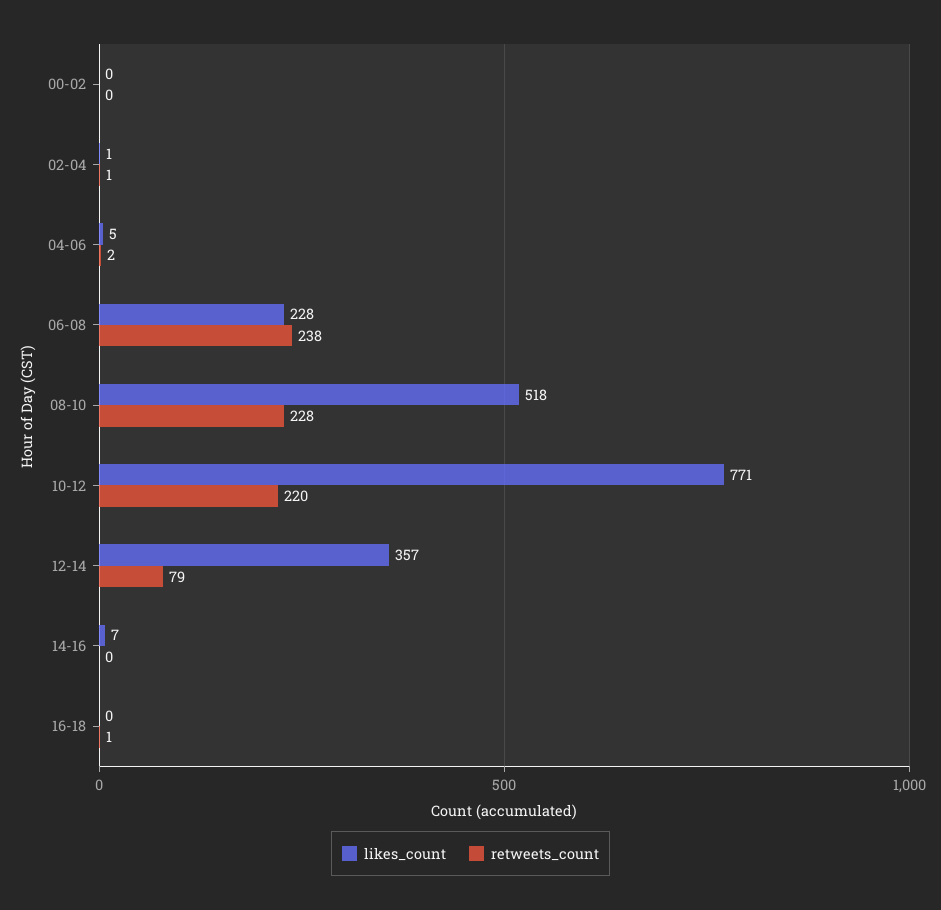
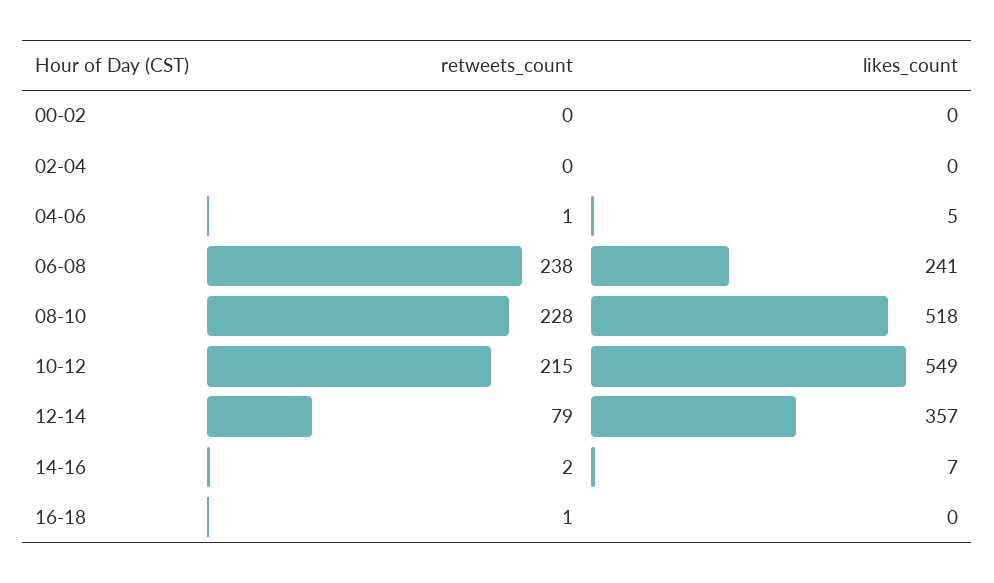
  {
    "likes_count": {
      "00-02": 0,
-     "02-04": 1,
+     "02-04": 0,
      "04-06": 5,
-     "06-08": 228,
+     "06-08": 241,
      "08-10": 518,
-     "10-12": 771,
+     "10-12": 549,
      "12-14": 357,
      "14-16": 7,
      "16-18": 0
    },
    "retweets_count": {
      "00-02": 0,
-     "02-04": 1,
+     "02-04": 0,
-     "04-06": 2,
+     "04-06": 1,
      "06-08": 238,
      "08-10": 228,
-     "10-12": 220,
+     "10-12": 215,
      "12-14": 79,
-     "14-16": 0,
+     "14-16": 2,
      "16-18": 1
    }
  }

